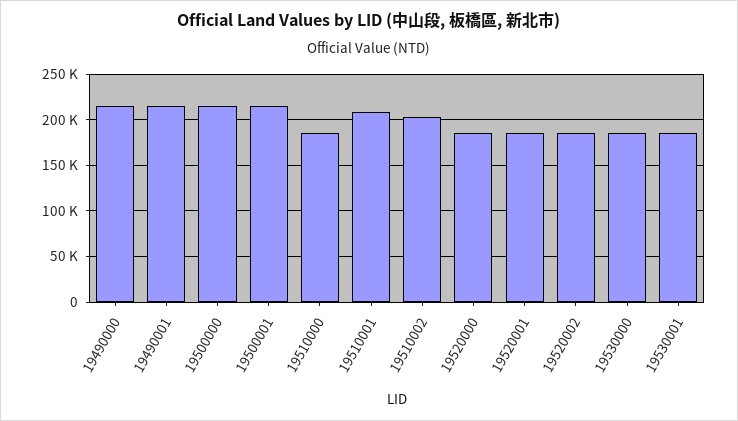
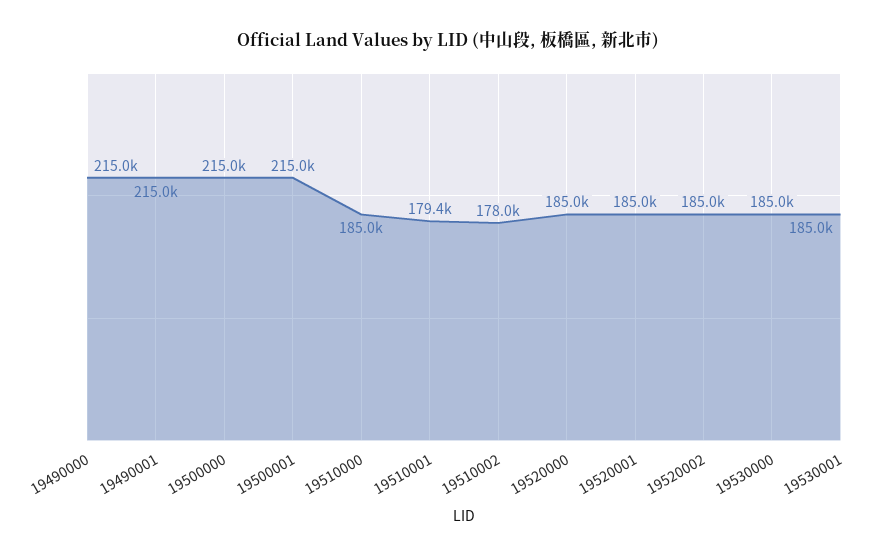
  {
    "19490000": 215000,
    "19490001": 215000,
    "19500000": 215000,
    "19500001": 215000,
    "19510000": 185000,
-   "19510001": 210000,
+   "19510001": 179400,
-   "19510002": 200000,
+   "19510002": 178000,
    "19520000": 185000,
    "19520001": 185000,
    "19520002": 185000,
    "19530000": 185000,
    "19530001": 185000
  }

